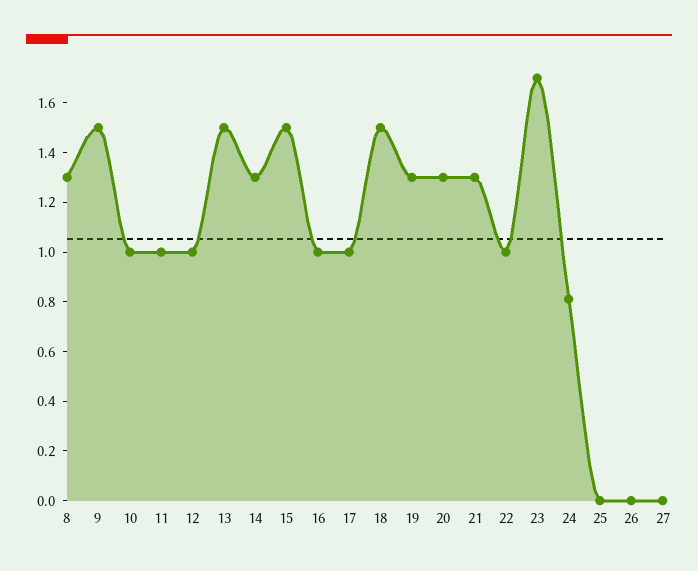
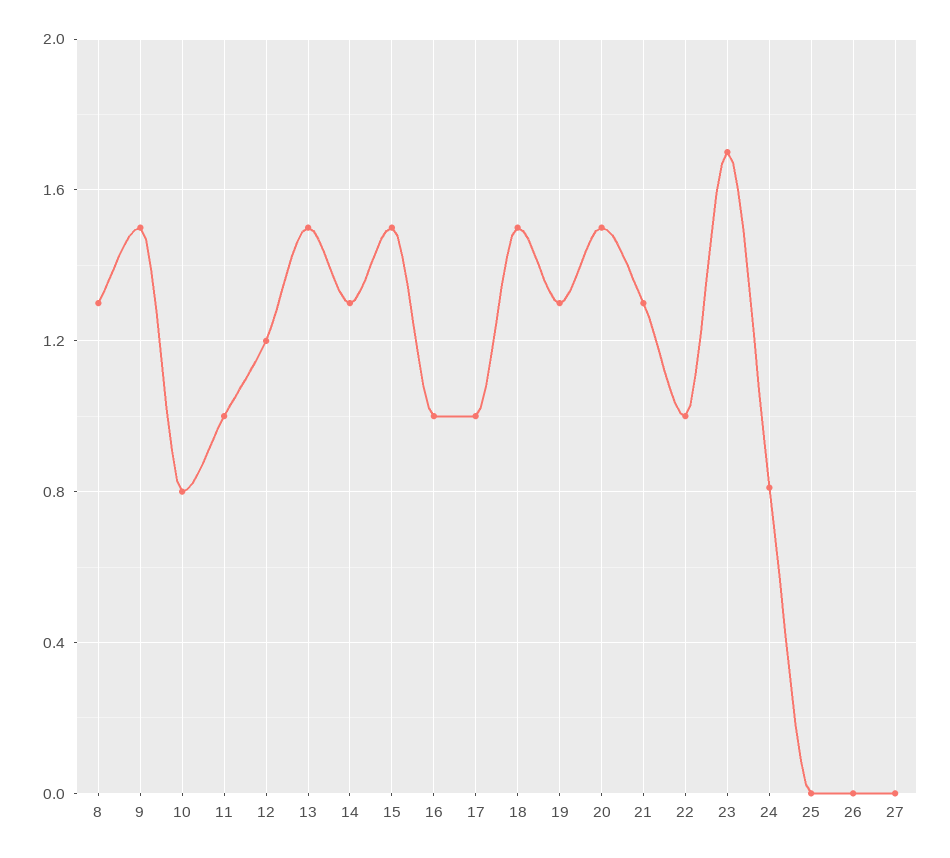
  {
    "8": 1.3,
    "9": 1.5,
-   "10": 1,
+   "10": 0.8,
    "11": 1,
-   "12": 1,
+   "12": 1.2,
    "13": 1.5,
    "14": 1.3,
    "15": 1.5,
    "16": 1,
    "17": 1,
    "18": 1.5,
    "19": 1.3,
-   "20": 1.3,
+   "20": 1.5,
    "21": 1.3,
    "22": 1,
    "23": 1.7,
    "24": 0.8,
    "25": 0,
    "26": 0,
    "27": 0
  }

